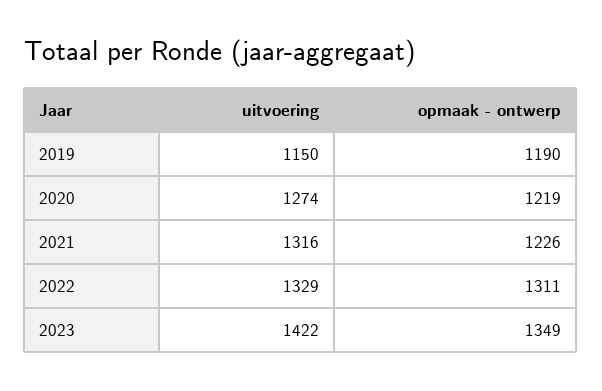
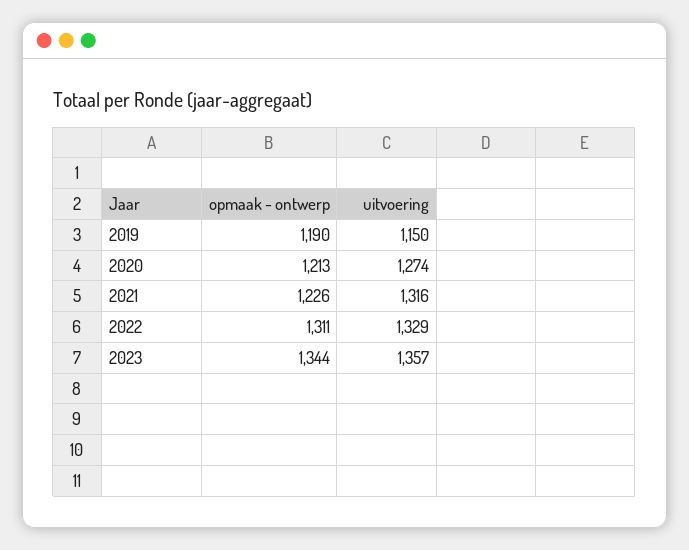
  {
    "uitvoering": {
      "2019": 1150,
      "2020": 1274,
      "2021": 1316,
      "2022": 1329,
-     "2023": 1422
+     "2023": 1357
    },
    "opmaak - ontwerp": {
      "2019": 1190,
-     "2020": 1219,
+     "2020": 1213,
      "2021": 1226,
      "2022": 1311,
-     "2023": 1349
+     "2023": 1344
    }
  }

